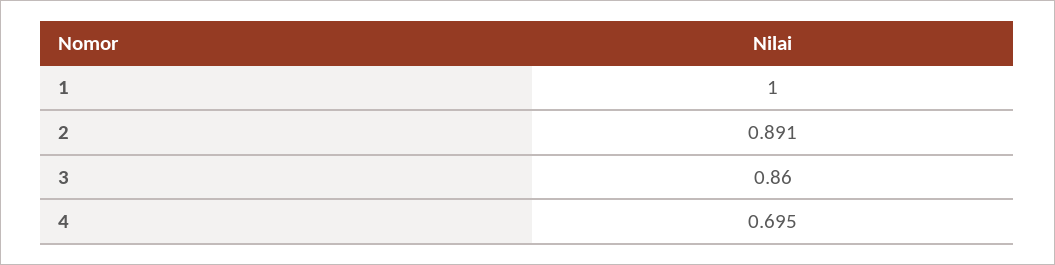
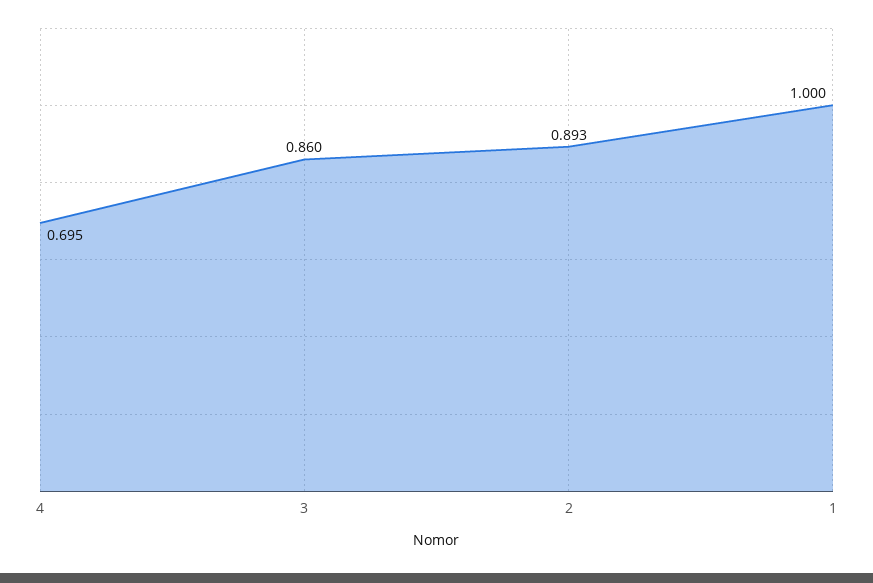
  {
    "1": 1,
-   "2": 0.891,
+   "2": 0.893,
    "3": 0.86,
    "4": 0.695
  }

